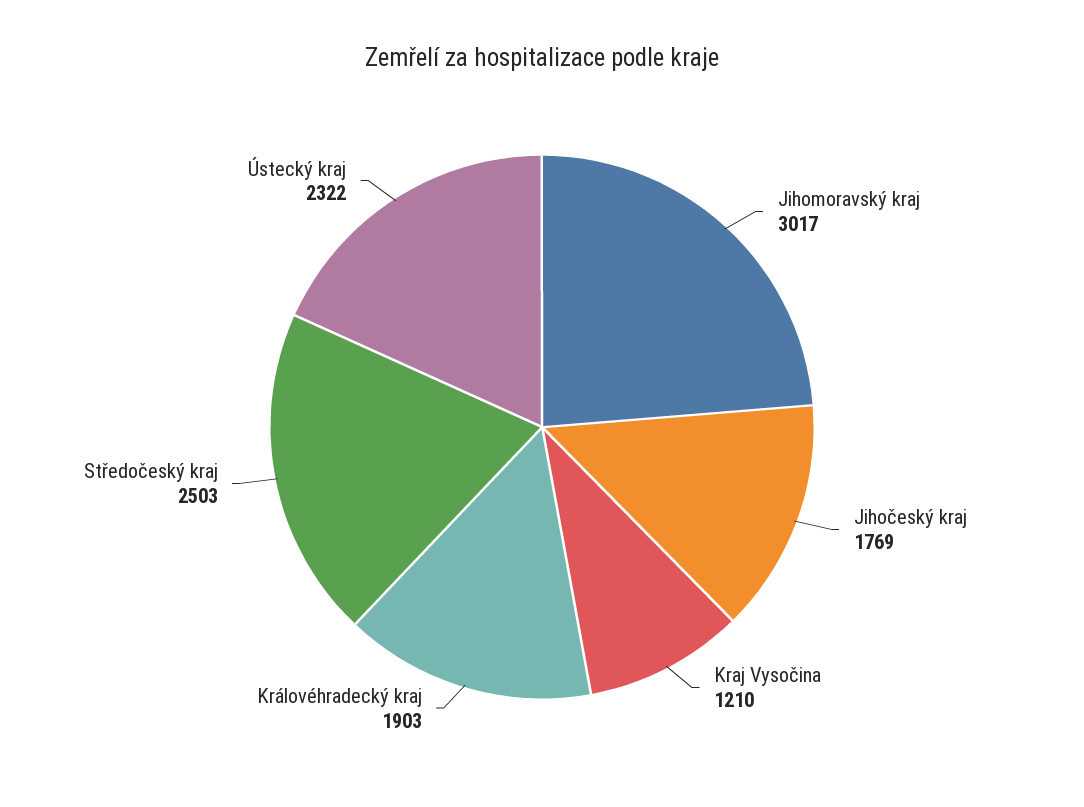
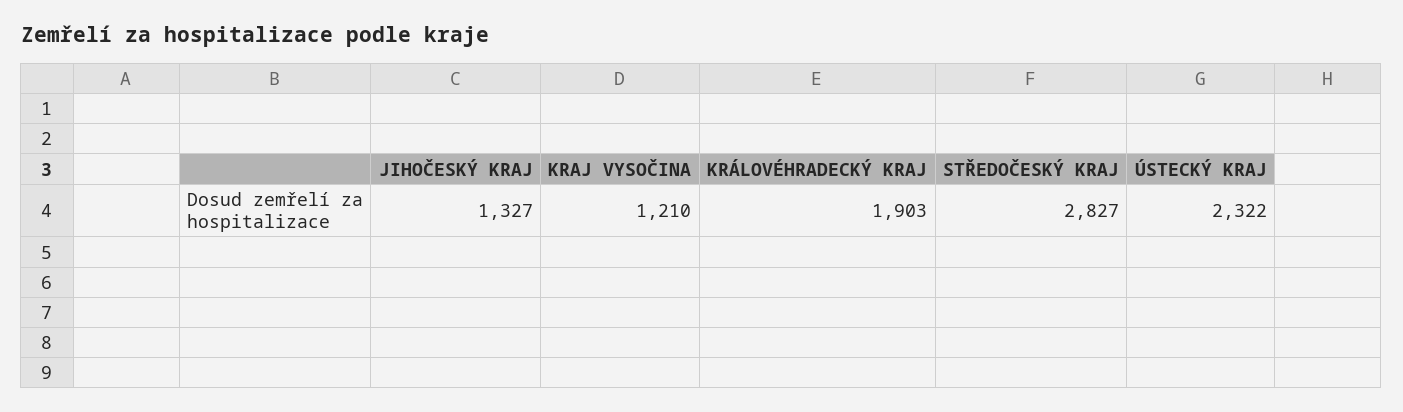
  {
-   "Jihomoravský kraj": 3017,
-   "Jihočeský kraj": 1769,
+   "Jihočeský kraj": 1327,
    "Kraj Vysočina": 1210,
    "Královéhradecký kraj": 1903,
-   "Středočeský kraj": 2503,
+   "Středočeský kraj": 2827,
    "Ústecký kraj": 2322
  }

